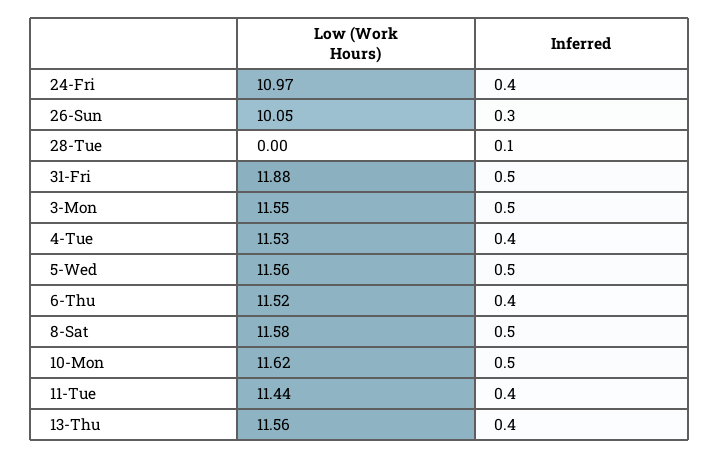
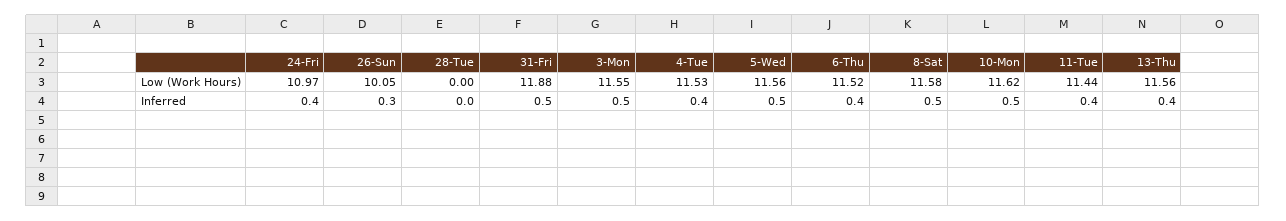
  {
    "Low (Work Hours)": {
      "24-Fri": 10.97,
      "26-Sun": 10.05,
      "28-Tue": 0,
      "31-Fri": 11.88,
      "3-Mon": 11.55,
      "4-Tue": 11.53,
      "5-Wed": 11.56,
      "6-Thu": 11.52,
      "8-Sat": 11.58,
      "10-Mon": 11.62,
      "11-Tue": 11.44,
      "13-Thu": 11.56
    },
    "Inferred": {
      "24-Fri": 0.4,
      "26-Sun": 0.3,
-     "28-Tue": 0.1,
+     "28-Tue": 0,
      "31-Fri": 0.5,
      "3-Mon": 0.5,
      "4-Tue": 0.4,
      "5-Wed": 0.5,
      "6-Thu": 0.4,
      "8-Sat": 0.5,
      "10-Mon": 0.5,
      "11-Tue": 0.4,
      "13-Thu": 0.4
    }
  }

